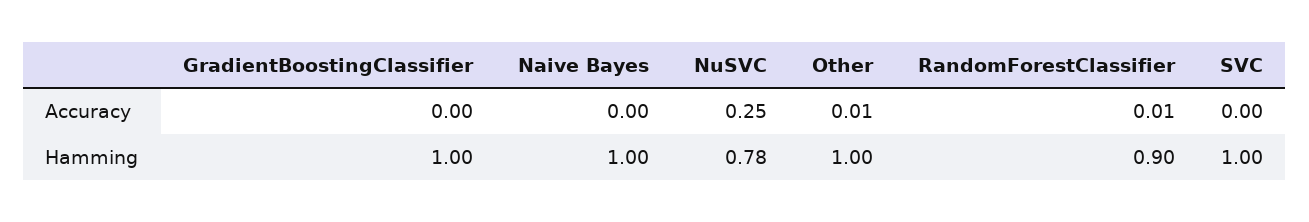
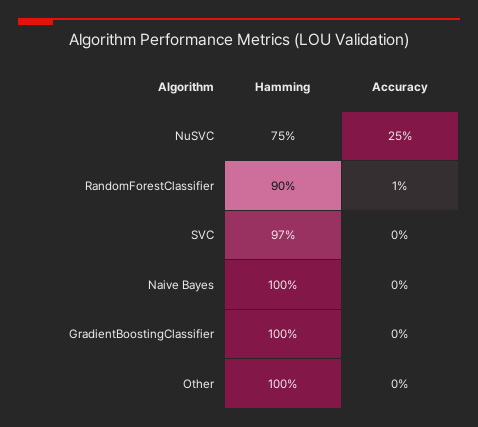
  {
    "GradientBoostingClassifier": {
      "Accuracy": 0,
      "Hamming": 1
    },
    "Naive Bayes": {
      "Accuracy": 0,
      "Hamming": 1
    },
    "NuSVC": {
      "Accuracy": 0.25,
-     "Hamming": 0.78
+     "Hamming": 0.75
    },
    "Other": {
-     "Accuracy": 0.01,
+     "Accuracy": 0,
      "Hamming": 1
    },
    "RandomForestClassifier": {
      "Accuracy": 0.01,
      "Hamming": 0.9
    },
    "SVC": {
      "Accuracy": 0,
-     "Hamming": 1
+     "Hamming": 0.97
    }
  }

